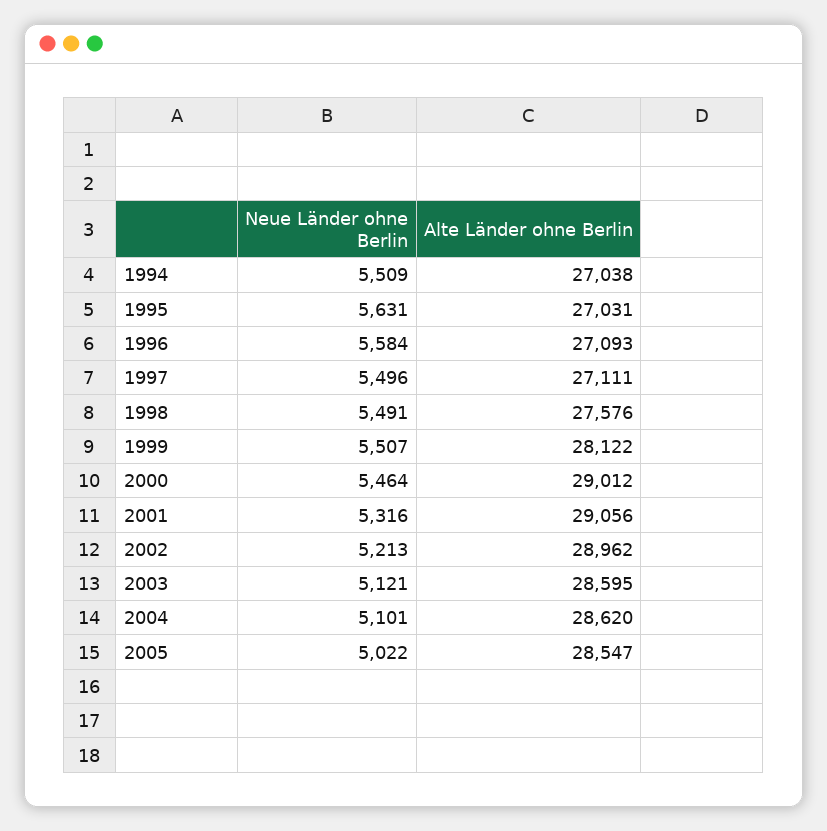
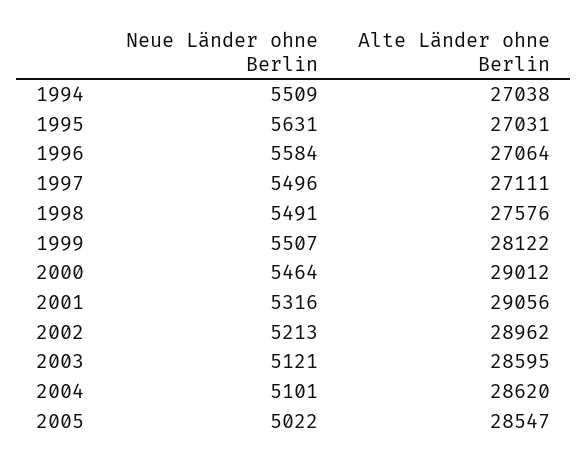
  {
    "Neue Länder ohne Berlin": {
      "1994": 5509,
      "1995": 5631,
      "1996": 5584,
      "1997": 5496,
      "1998": 5491,
      "1999": 5507,
      "2000": 5464,
      "2001": 5316,
      "2002": 5213,
      "2003": 5121,
      "2004": 5101,
      "2005": 5022
    },
    "Alte Länder ohne Berlin": {
      "1994": 27038,
      "1995": 27031,
-     "1996": 27093,
+     "1996": 27064,
      "1997": 27111,
      "1998": 27576,
      "1999": 28122,
      "2000": 29012,
      "2001": 29056,
      "2002": 28962,
      "2003": 28595,
      "2004": 28620,
      "2005": 28547
    }
  }

